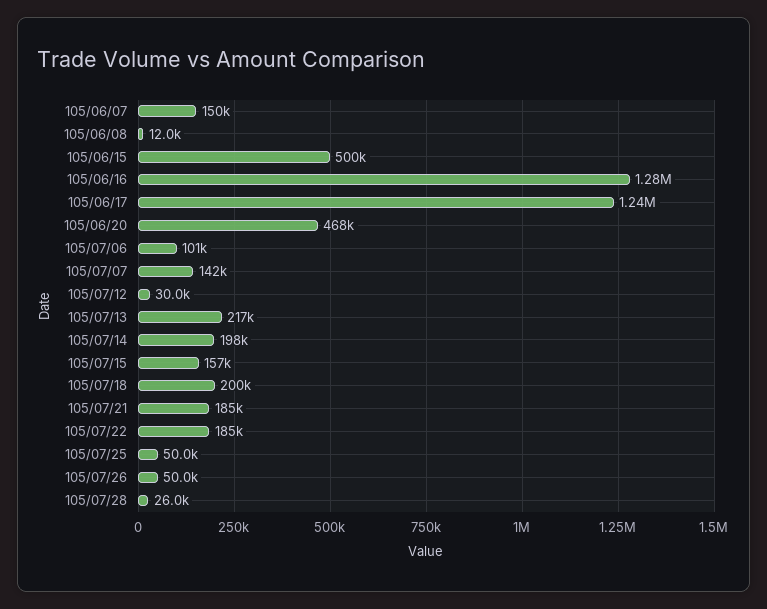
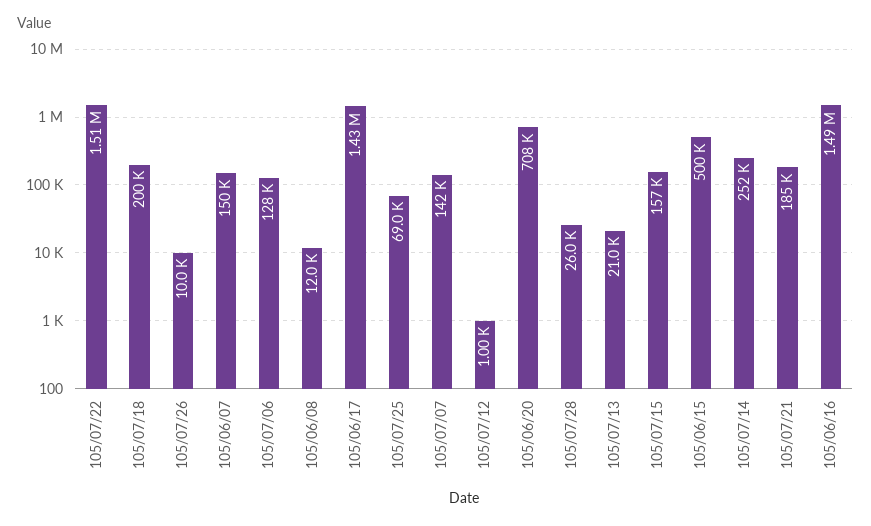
  {
    "105/06/07": 150000,
    "105/06/08": 12000,
    "105/06/15": 500000,
-   "105/06/16": 1280000,
+   "105/06/16": 1490000,
-   "105/06/17": 1240000,
+   "105/06/17": 1430000,
-   "105/06/20": 468000,
+   "105/06/20": 708000,
-   "105/07/06": 101000,
+   "105/07/06": 128000,
    "105/07/07": 142000,
-   "105/07/12": 30000,
+   "105/07/12": 1000,
-   "105/07/13": 217000,
+   "105/07/13": 21000,
-   "105/07/14": 198000,
+   "105/07/14": 252000,
    "105/07/15": 157000,
    "105/07/18": 200000,
    "105/07/21": 185000,
-   "105/07/22": 185000,
+   "105/07/22": 1510000,
-   "105/07/25": 50000,
+   "105/07/25": 69000,
-   "105/07/26": 50000,
+   "105/07/26": 10000,
    "105/07/28": 26000
  }

